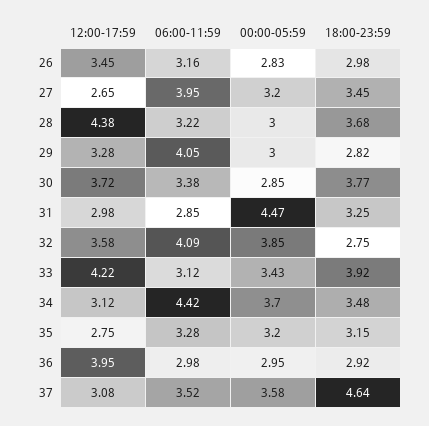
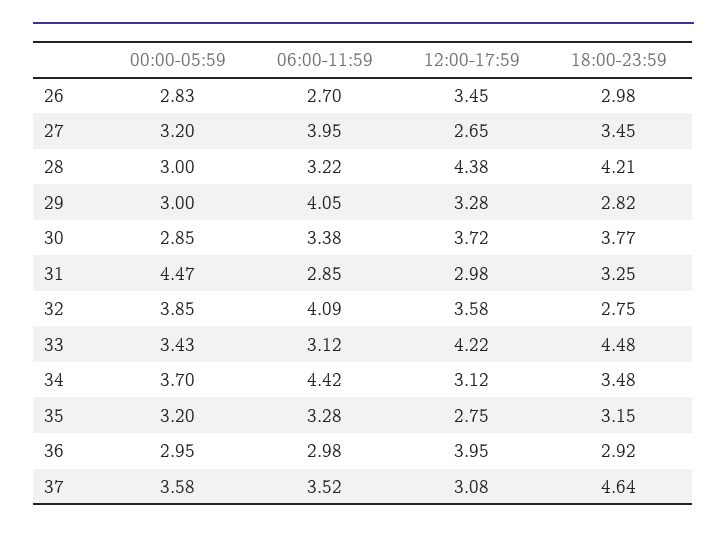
  {
    "12:00-17:59": {
      "26": 3.45,
      "27": 2.65,
      "28": 4.38,
      "29": 3.28,
      "30": 3.72,
      "31": 2.98,
      "32": 3.58,
      "33": 4.22,
      "34": 3.12,
      "35": 2.75,
      "36": 3.95,
      "37": 3.08
    },
    "06:00-11:59": {
-     "26": 3.16,
+     "26": 2.7,
      "27": 3.95,
      "28": 3.22,
      "29": 4.05,
      "30": 3.38,
      "31": 2.85,
      "32": 4.09,
      "33": 3.12,
      "34": 4.42,
      "35": 3.28,
      "36": 2.98,
      "37": 3.52
    },
    "00:00-05:59": {
      "26": 2.83,
      "27": 3.2,
      "28": 3,
      "29": 3,
      "30": 2.85,
      "31": 4.47,
      "32": 3.85,
      "33": 3.43,
      "34": 3.7,
      "35": 3.2,
      "36": 2.95,
      "37": 3.58
    },
    "18:00-23:59": {
      "26": 2.98,
      "27": 3.45,
-     "28": 3.68,
+     "28": 4.21,
      "29": 2.82,
      "30": 3.77,
      "31": 3.25,
      "32": 2.75,
-     "33": 3.92,
+     "33": 4.48,
      "34": 3.48,
      "35": 3.15,
      "36": 2.92,
      "37": 4.64
    }
  }

